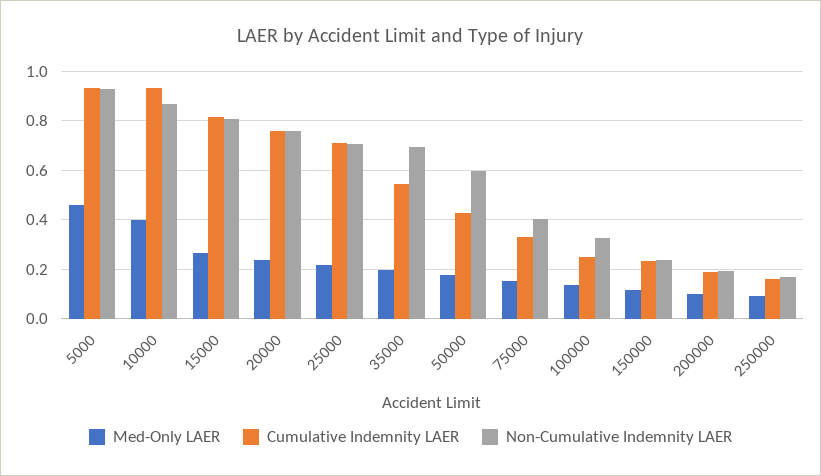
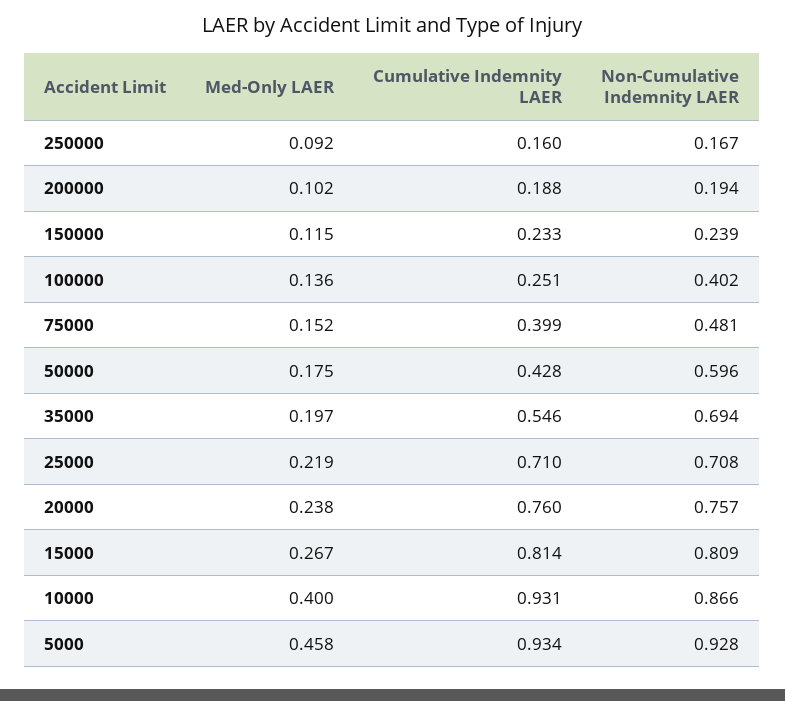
  {
    "Med-Only LAER": {
      "5000": 0.458,
      "10000": 0.4,
      "15000": 0.267,
      "20000": 0.238,
      "25000": 0.219,
      "35000": 0.197,
      "50000": 0.175,
      "75000": 0.152,
      "100000": 0.136,
      "150000": 0.115,
      "200000": 0.102,
      "250000": 0.092
    },
    "Cumulative Indemnity LAER": {
      "5000": 0.934,
      "10000": 0.931,
      "15000": 0.814,
      "20000": 0.76,
      "25000": 0.71,
      "35000": 0.546,
      "50000": 0.428,
-     "75000": 0.325,
+     "75000": 0.399,
      "100000": 0.251,
      "150000": 0.233,
      "200000": 0.188,
      "250000": 0.16
    },
    "Non-Cumulative Indemnity LAER": {
      "5000": 0.928,
      "10000": 0.866,
      "15000": 0.809,
      "20000": 0.757,
      "25000": 0.708,
      "35000": 0.694,
      "50000": 0.596,
-     "75000": 0.4,
+     "75000": 0.481,
-     "100000": 0.325,
+     "100000": 0.402,
      "150000": 0.239,
      "200000": 0.194,
      "250000": 0.167
    }
  }

